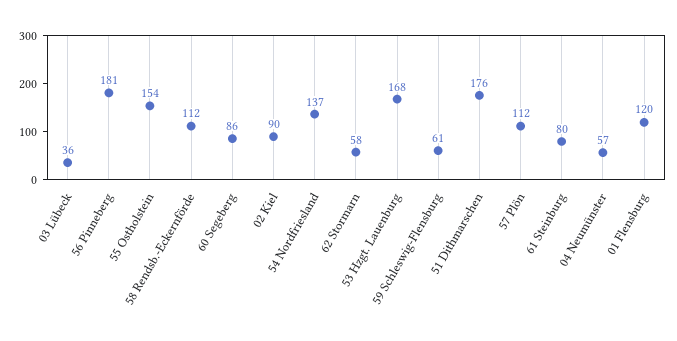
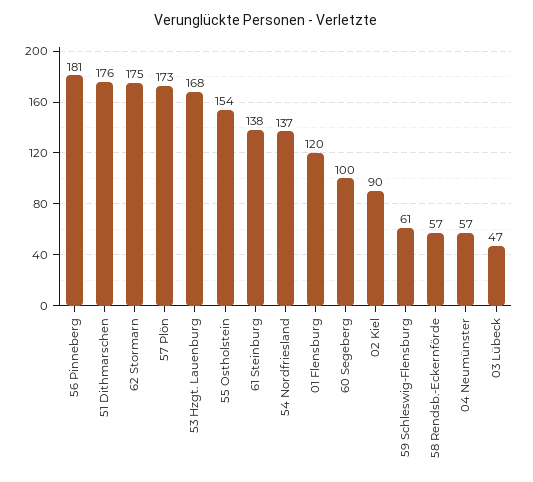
  {
-   "03 Lübeck": 36,
+   "03 Lübeck": 47,
    "56 Pinneberg": 181,
    "55 Ostholstein": 154,
-   "58 Rendsb.-Eckernförde": 112,
+   "58 Rendsb.-Eckernförde": 57,
-   "60 Segeberg": 86,
+   "60 Segeberg": 100,
    "02 Kiel": 90,
    "54 Nordfriesland": 137,
-   "62 Stormarn": 58,
+   "62 Stormarn": 175,
    "53 Hzgt. Lauenburg": 168,
    "59 Schleswig-Flensburg": 61,
    "51 Dithmarschen": 176,
-   "57 Plön": 112,
+   "57 Plön": 173,
-   "61 Steinburg": 80,
+   "61 Steinburg": 138,
    "04 Neumünster": 57,
    "01 Flensburg": 120
  }

